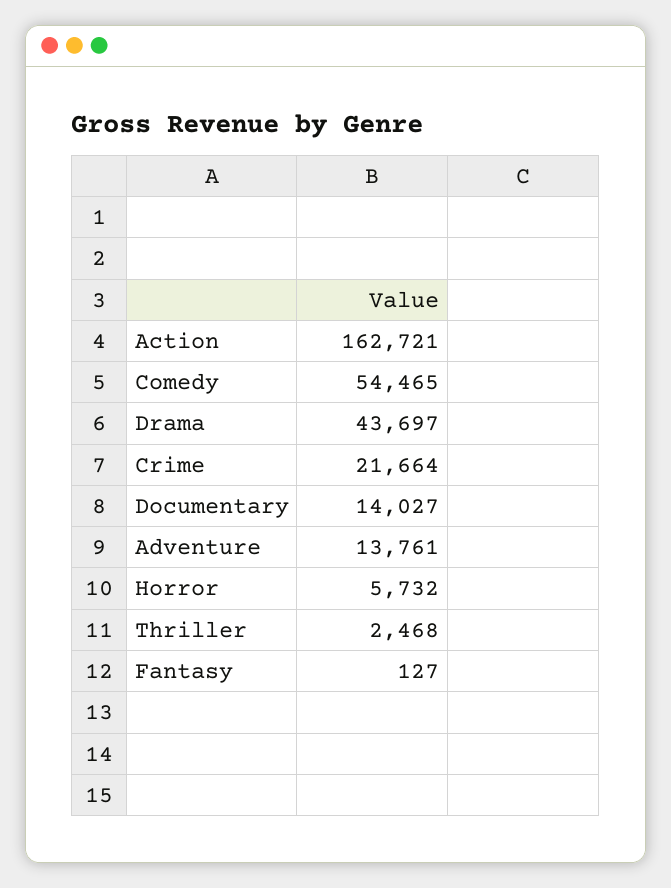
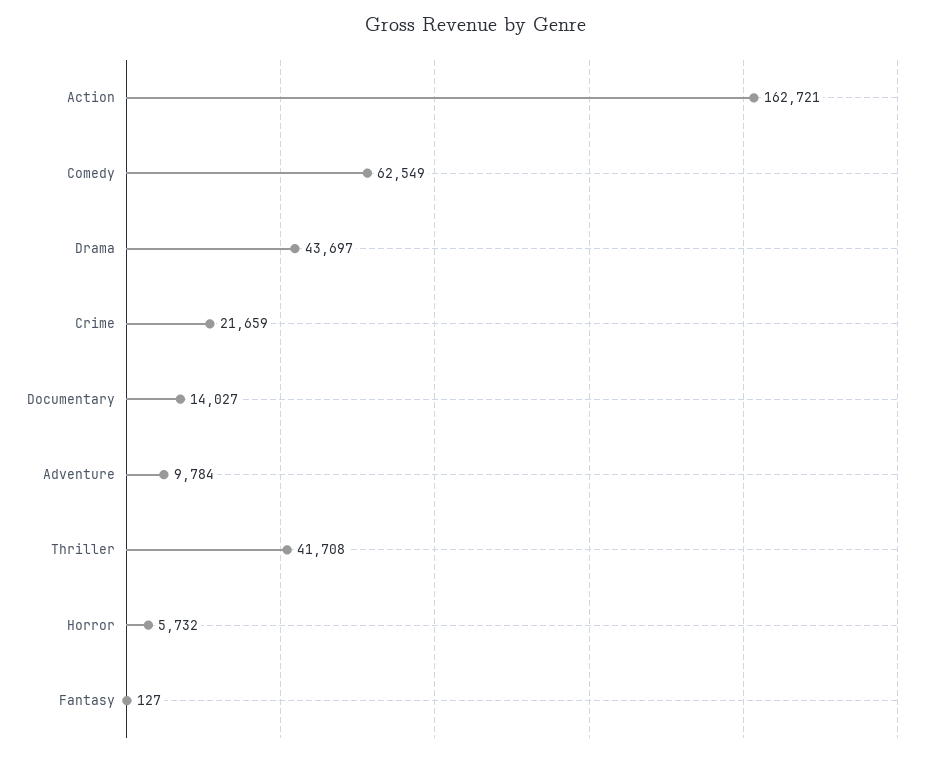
  {
    "Action": 162721,
-   "Comedy": 54465,
+   "Comedy": 62549,
    "Drama": 43697,
-   "Crime": 21664,
+   "Crime": 21659,
    "Documentary": 14027,
-   "Adventure": 13761,
+   "Adventure": 9784,
    "Horror": 5732,
-   "Thriller": 2468,
+   "Thriller": 41708,
    "Fantasy": 127
  }

